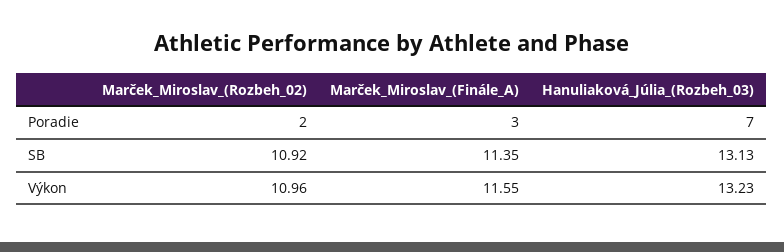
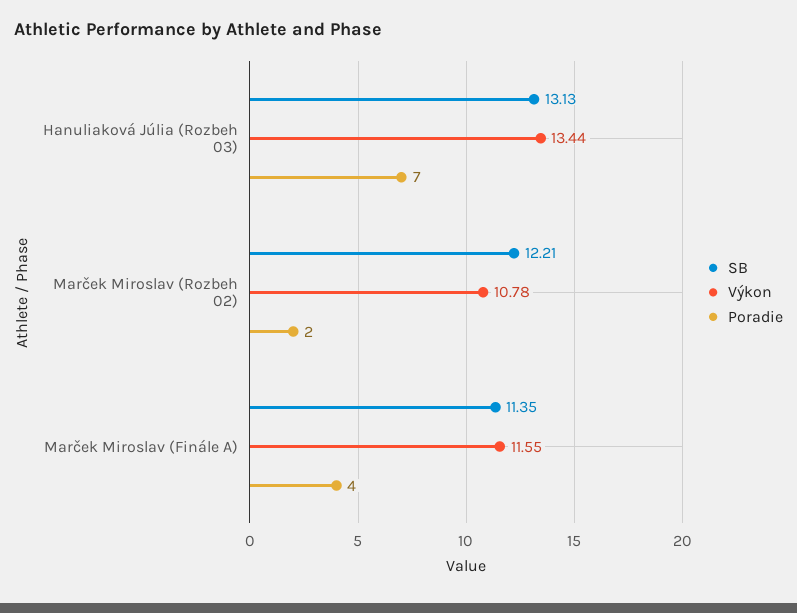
  {
    "Poradie": {
      "Marček_Miroslav_(Rozbeh_02)": 2,
-     "Marček_Miroslav_(Finále_A)": 3,
+     "Marček_Miroslav_(Finále_A)": 4,
      "Hanuliaková_Júlia_(Rozbeh_03)": 7
    },
    "SB": {
-     "Marček_Miroslav_(Rozbeh_02)": 10.92,
+     "Marček_Miroslav_(Rozbeh_02)": 12.21,
      "Marček_Miroslav_(Finále_A)": 11.35,
      "Hanuliaková_Júlia_(Rozbeh_03)": 13.13
    },
    "Výkon": {
-     "Marček_Miroslav_(Rozbeh_02)": 10.96,
+     "Marček_Miroslav_(Rozbeh_02)": 10.78,
      "Marček_Miroslav_(Finále_A)": 11.55,
-     "Hanuliaková_Júlia_(Rozbeh_03)": 13.23
+     "Hanuliaková_Júlia_(Rozbeh_03)": 13.44
    }
  }

